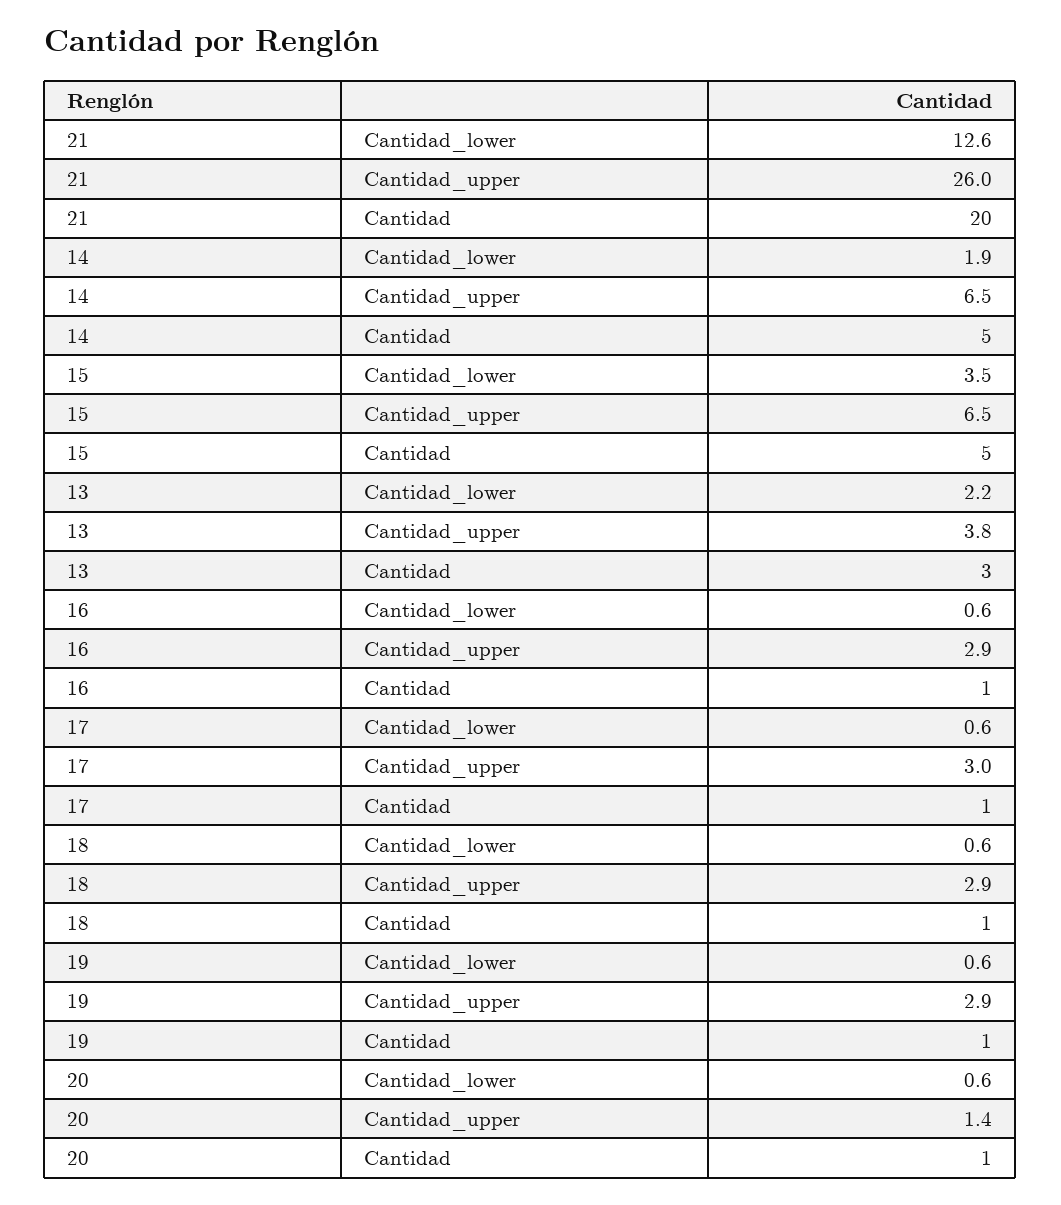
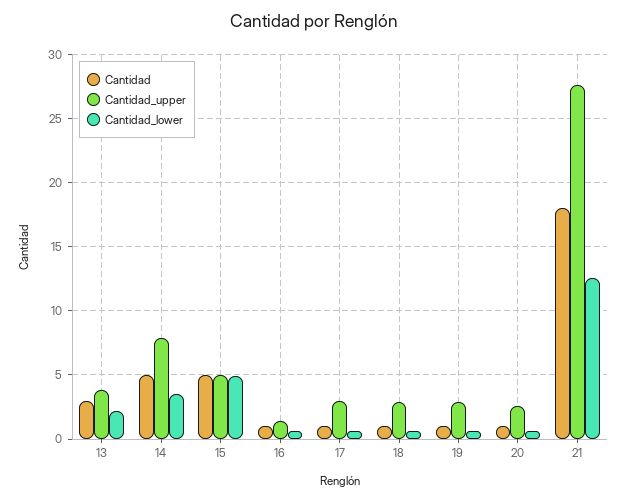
  {
    "Cantidad_lower": {
      "21": 12.6,
-     "14": 1.9,
+     "14": 3.5,
-     "15": 3.5,
+     "15": 5,
      "13": 2.2,
      "16": 0.6,
      "17": 0.6,
      "18": 0.6,
      "19": 0.6,
      "20": 0.6
    },
    "Cantidad_upper": {
-     "21": 26,
+     "21": 27.5,
-     "14": 6.5,
+     "14": 8,
-     "15": 6.5,
+     "15": 5,
      "13": 3.8,
-     "16": 2.9,
+     "16": 1.5,
      "17": 3,
      "18": 2.9,
      "19": 2.9,
-     "20": 1.4
+     "20": 2.5
    },
    "Cantidad": {
-     "21": 20,
+     "21": 18,
      "14": 5,
      "15": 5,
      "13": 3,
      "16": 1,
      "17": 1,
      "18": 1,
      "19": 1,
      "20": 1
    }
  }

